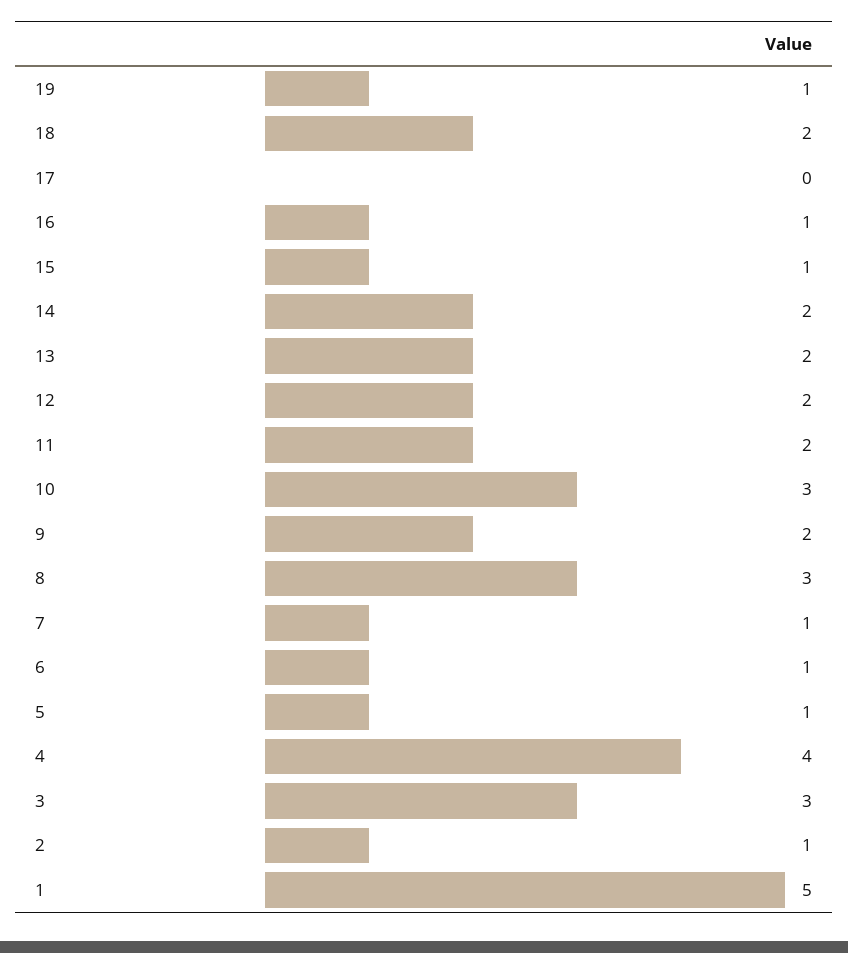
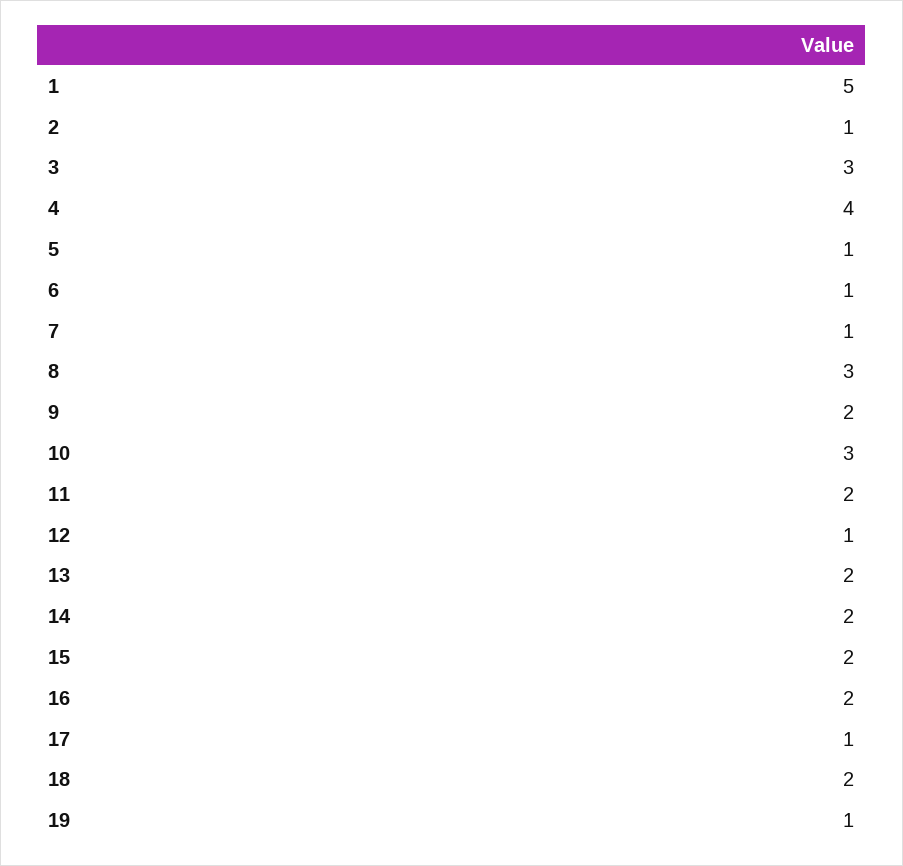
  {
    "19": 1,
    "18": 2,
-   "17": 0,
+   "17": 1,
-   "16": 1,
+   "16": 2,
-   "15": 1,
+   "15": 2,
    "14": 2,
    "13": 2,
-   "12": 2,
+   "12": 1,
    "11": 2,
    "10": 3,
    "9": 2,
    "8": 3,
    "7": 1,
    "6": 1,
    "5": 1,
    "4": 4,
    "3": 3,
    "2": 1,
    "1": 5
  }

